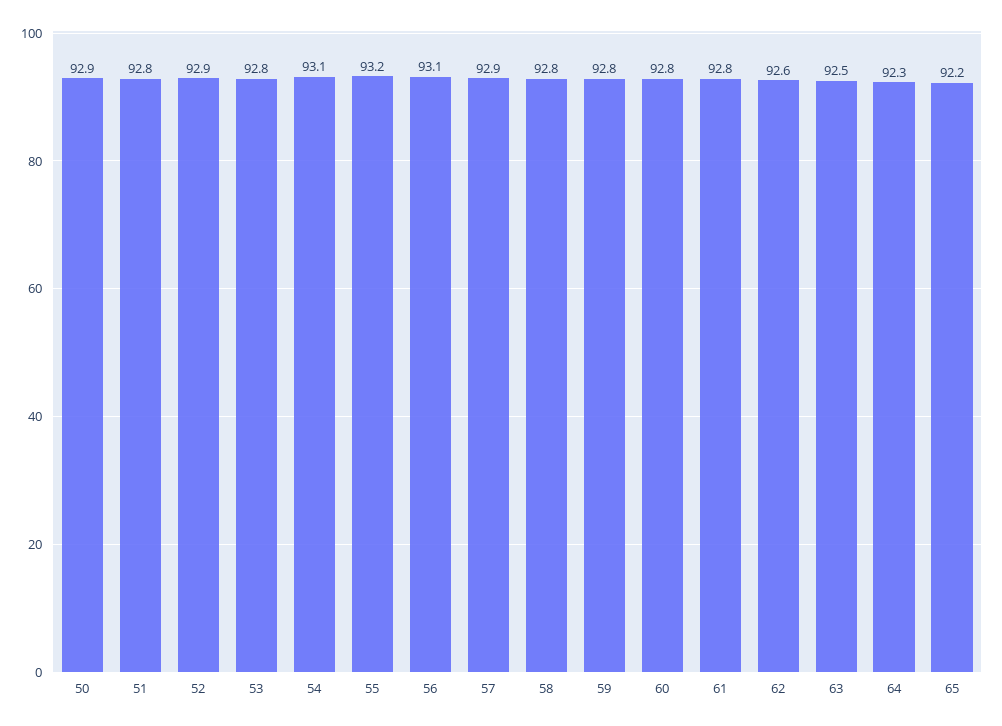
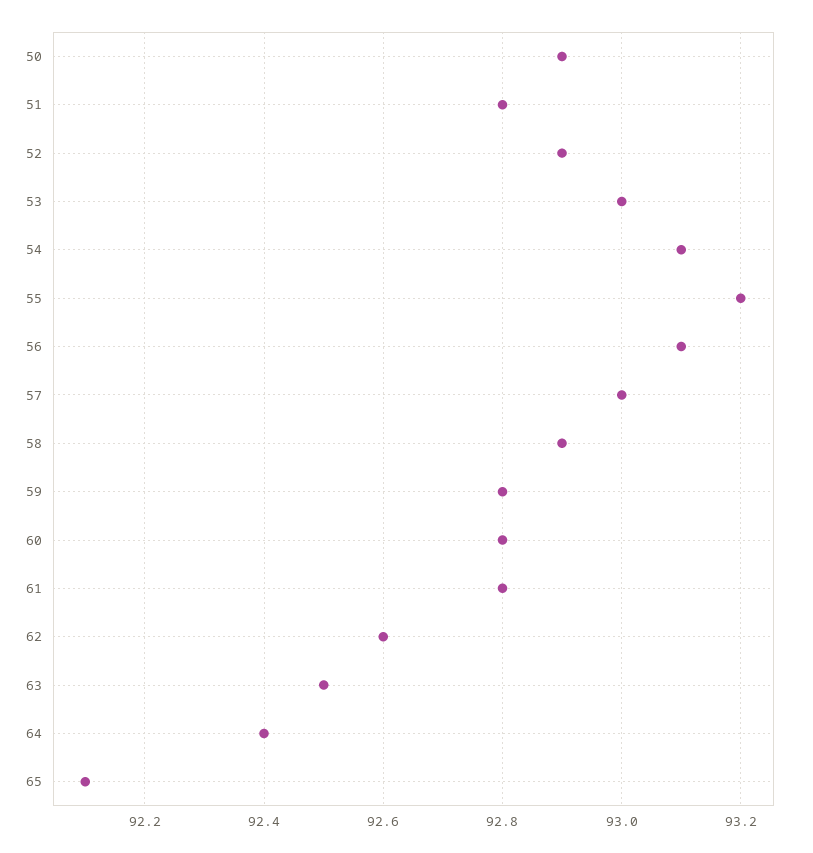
  {
    "50": 92.9,
    "51": 92.8,
    "52": 92.9,
-   "53": 92.8,
+   "53": 93,
    "54": 93.1,
    "55": 93.2,
    "56": 93.1,
-   "57": 92.9,
+   "57": 93,
-   "58": 92.8,
+   "58": 92.9,
    "59": 92.8,
    "60": 92.8,
    "61": 92.8,
    "62": 92.6,
    "63": 92.5,
-   "64": 92.3,
+   "64": 92.4,
-   "65": 92.2
+   "65": 92.1
  }

